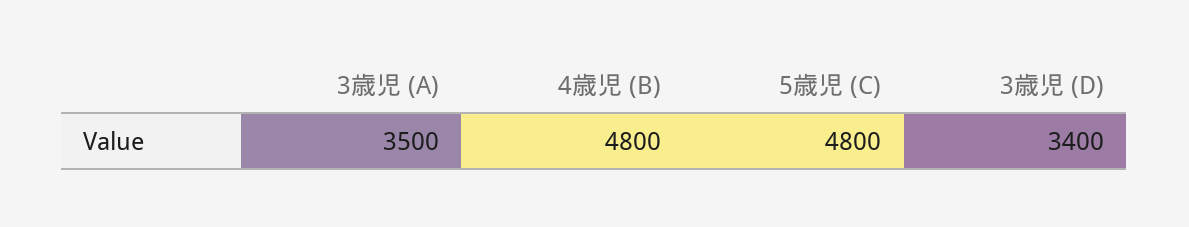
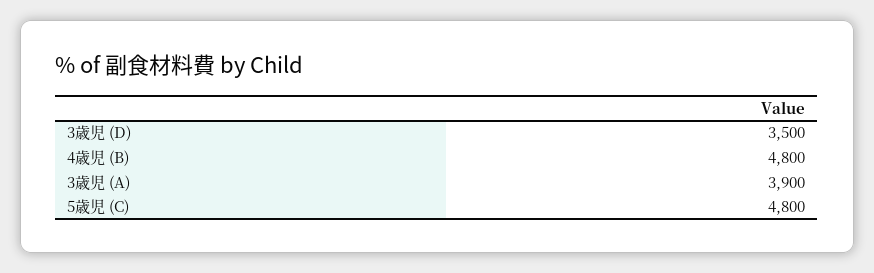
  {
-   "3歳児 (A)": 3500,
+   "3歳児 (A)": 3900,
    "4歳児 (B)": 4800,
    "5歳児 (C)": 4800,
-   "3歳児 (D)": 3400
+   "3歳児 (D)": 3500
  }

